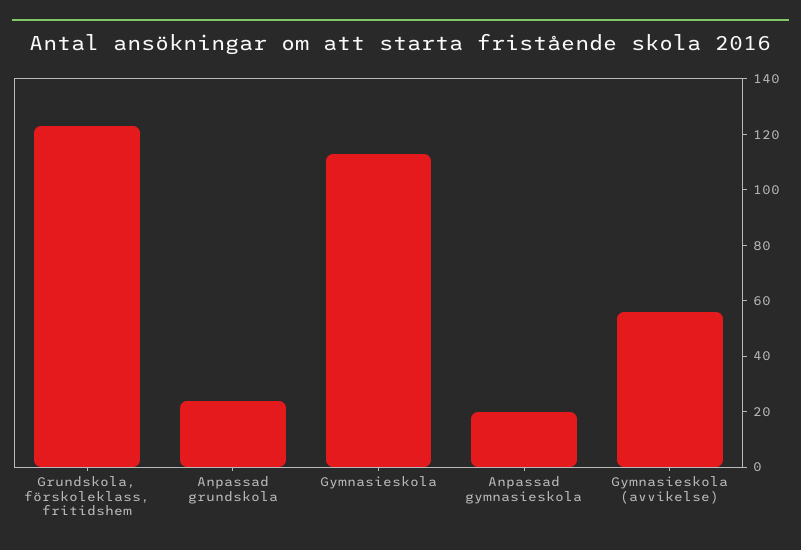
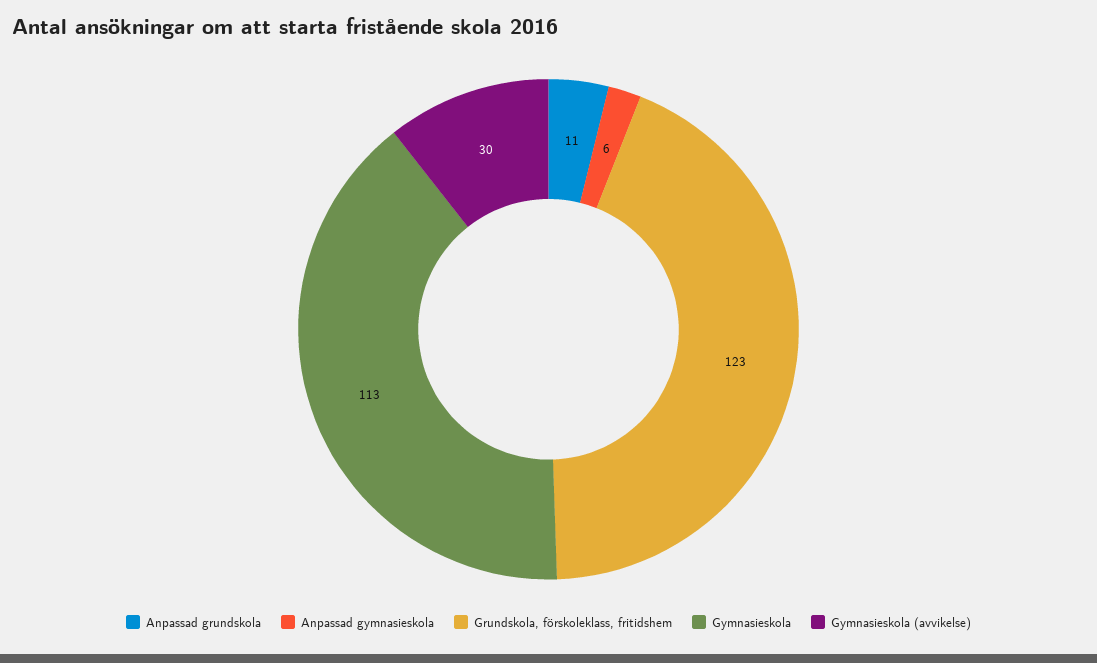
  {
    "Grundskola, förskoleklass, fritidshem": 123,
-   "Anpassad grundskola": 25,
+   "Anpassad grundskola": 11,
    "Gymnasieskola": 113,
-   "Anpassad gymnasieskola": 20,
+   "Anpassad gymnasieskola": 6,
-   "Gymnasieskola (avvikelse)": 55
+   "Gymnasieskola (avvikelse)": 30
  }

